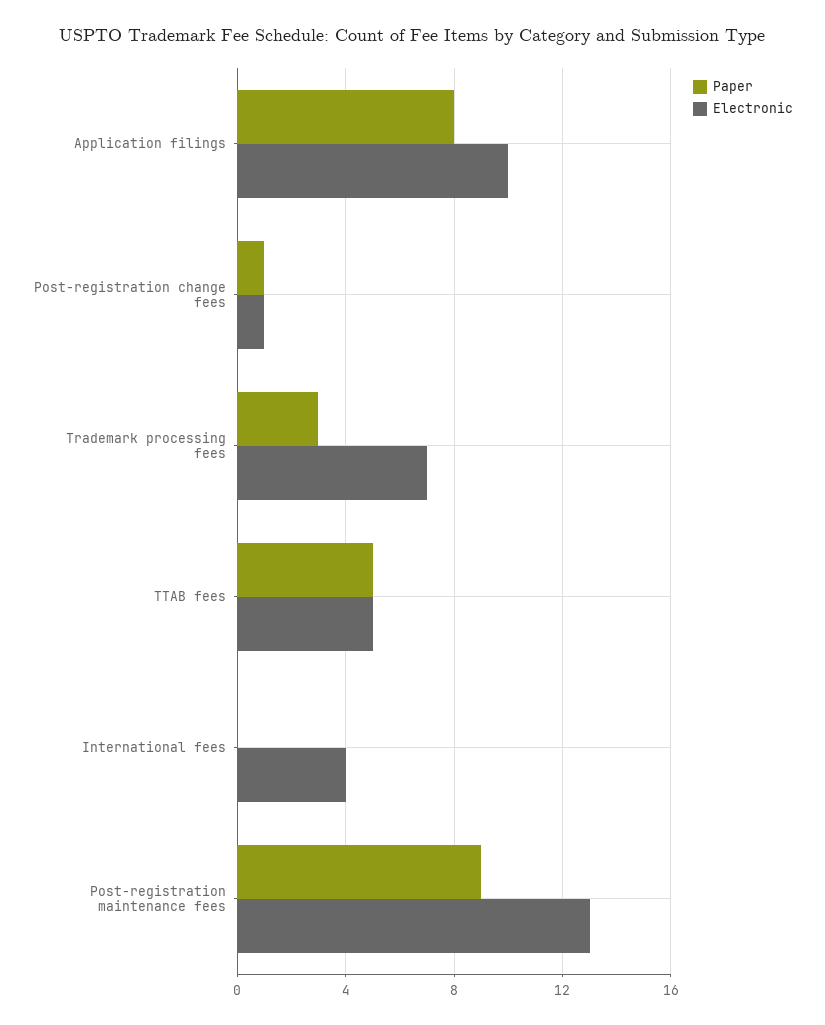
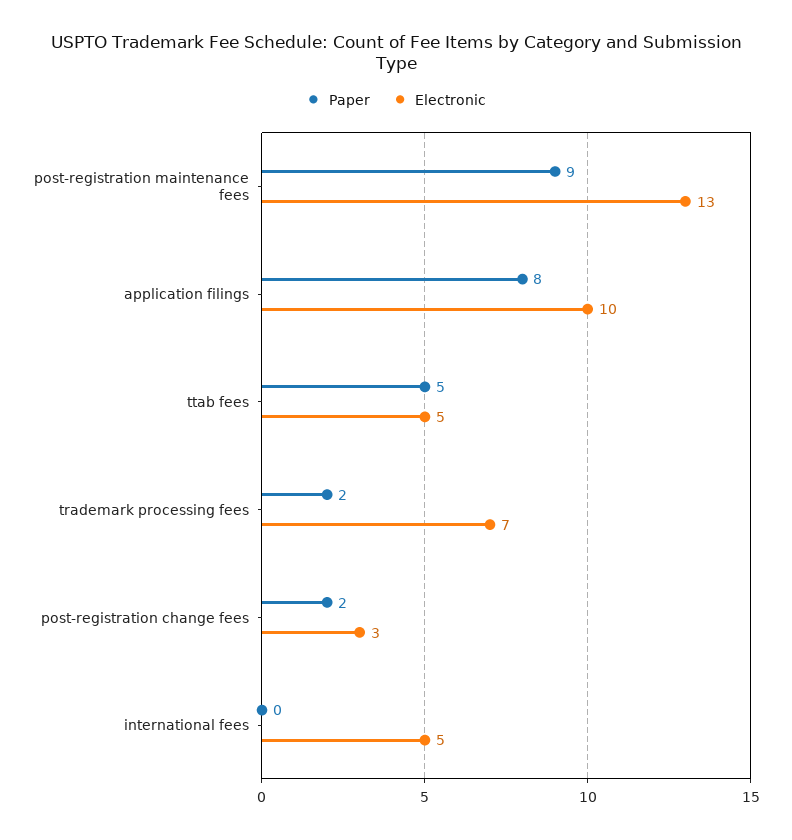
  {
    "Paper": {
      "Application filings": 8,
-     "Post-registration change fees": 1,
+     "Post-registration change fees": 2,
-     "Trademark processing fees": 3,
+     "Trademark processing fees": 2,
      "TTAB fees": 5,
      "International fees": 0,
      "Post-registration maintenance fees": 9
    },
    "Electronic": {
      "Application filings": 10,
-     "Post-registration change fees": 1,
+     "Post-registration change fees": 3,
      "Trademark processing fees": 7,
      "TTAB fees": 5,
-     "International fees": 4,
+     "International fees": 5,
      "Post-registration maintenance fees": 13
    }
  }

